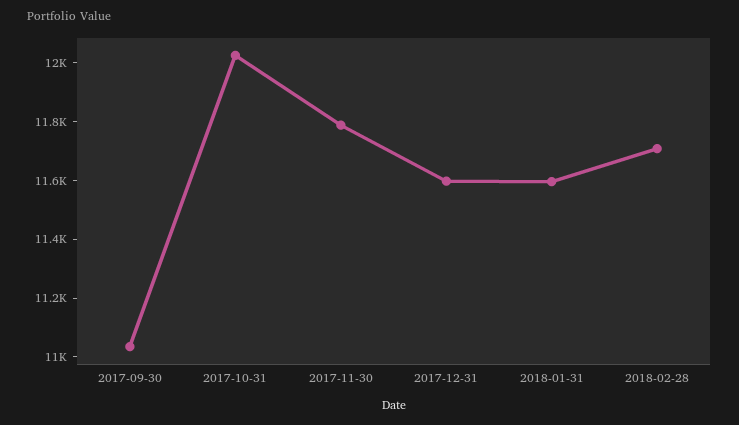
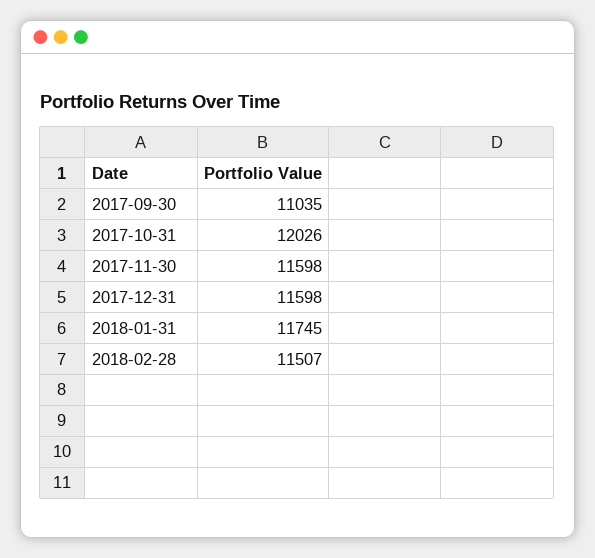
  {
    "2017-09-30": 11035,
    "2017-10-31": 12026,
-   "2017-11-30": 11800,
+   "2017-11-30": 11598,
    "2017-12-31": 11598,
-   "2018-01-31": 11600,
+   "2018-01-31": 11745,
-   "2018-02-28": 11700
+   "2018-02-28": 11507
  }

